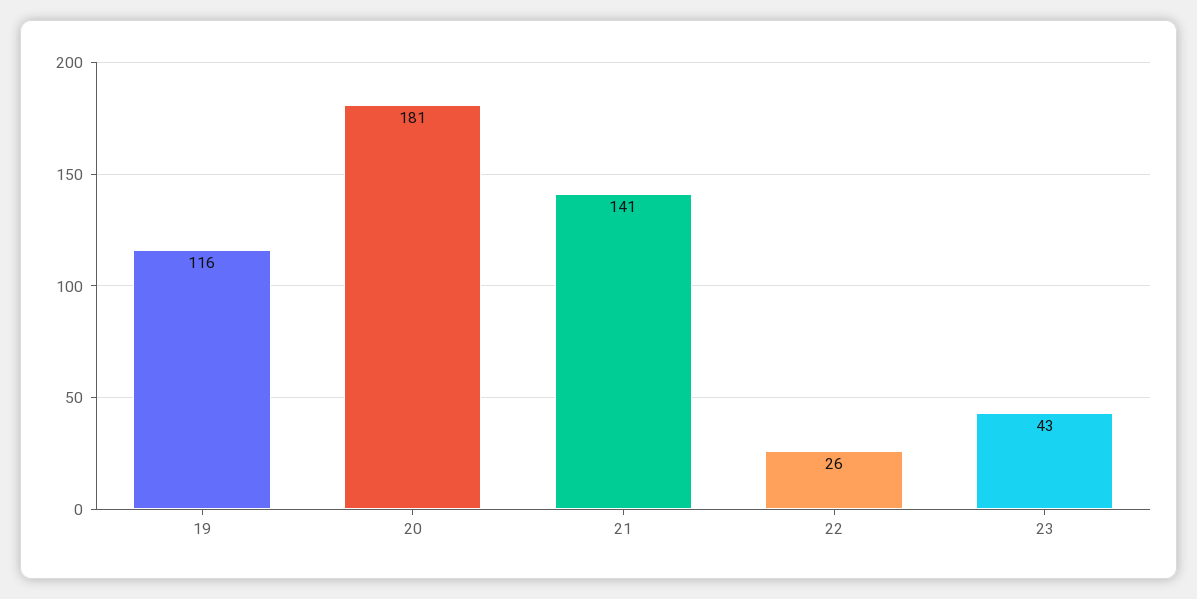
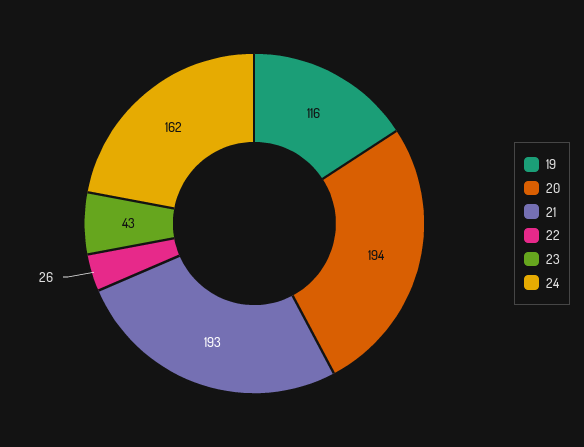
  {
    "19": 116,
-   "20": 181,
+   "20": 194,
-   "21": 141,
+   "21": 193,
    "22": 26,
-   "23": 43
+   "23": 43,
+   "24": 162
  }

